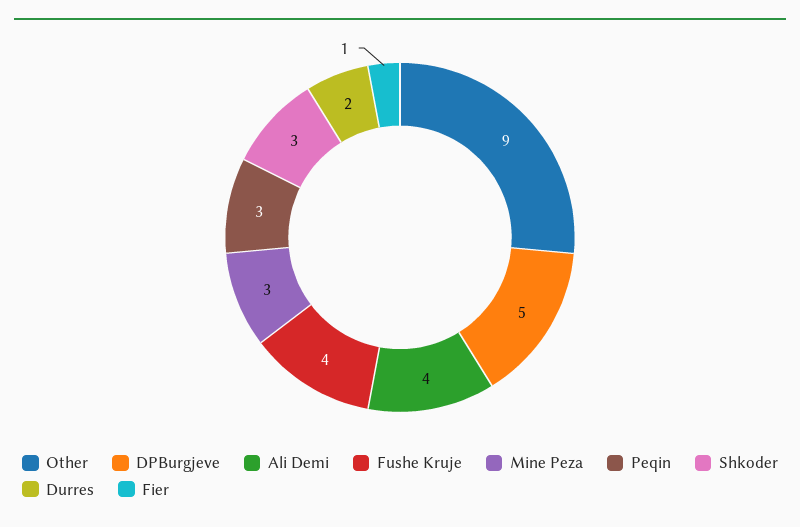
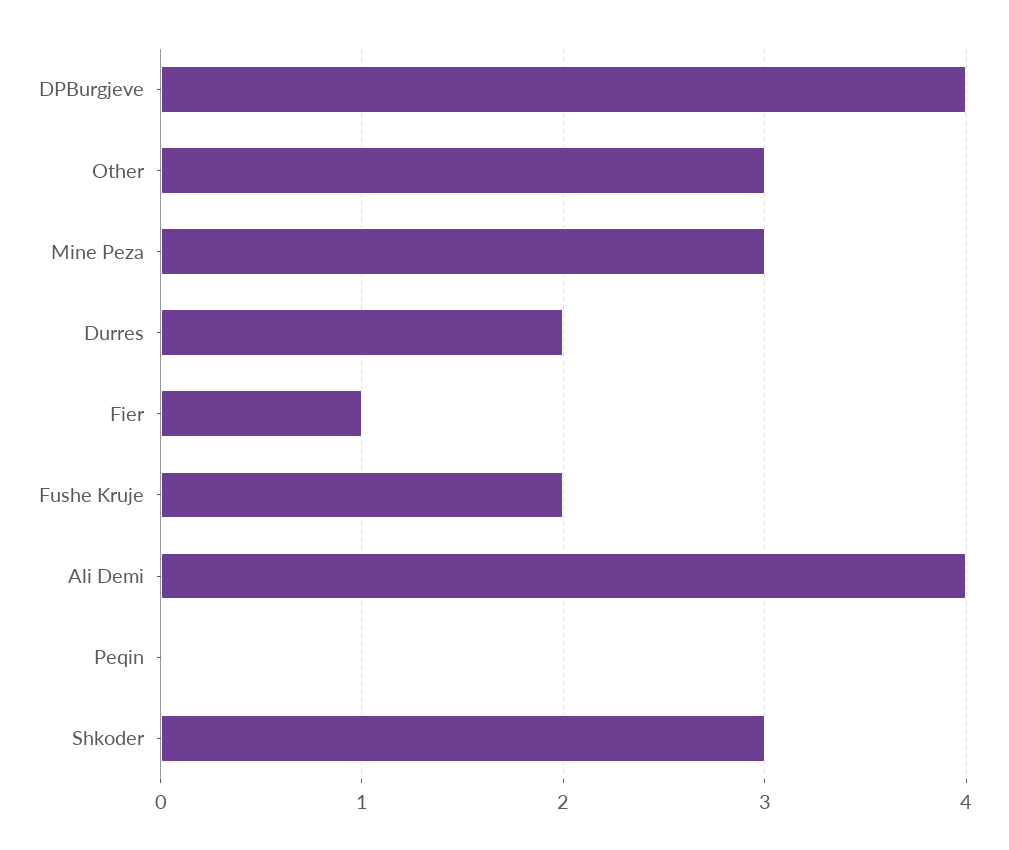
  {
-   "Other": 9,
+   "Other": 3,
-   "DPBurgjeve": 5,
+   "DPBurgjeve": 4,
    "Ali Demi": 4,
-   "Fushe Kruje": 4,
+   "Fushe Kruje": 2,
    "Mine Peza": 3,
-   "Peqin": 3,
+   "Peqin": 0,
    "Shkoder": 3,
    "Durres": 2,
    "Fier": 1
  }

